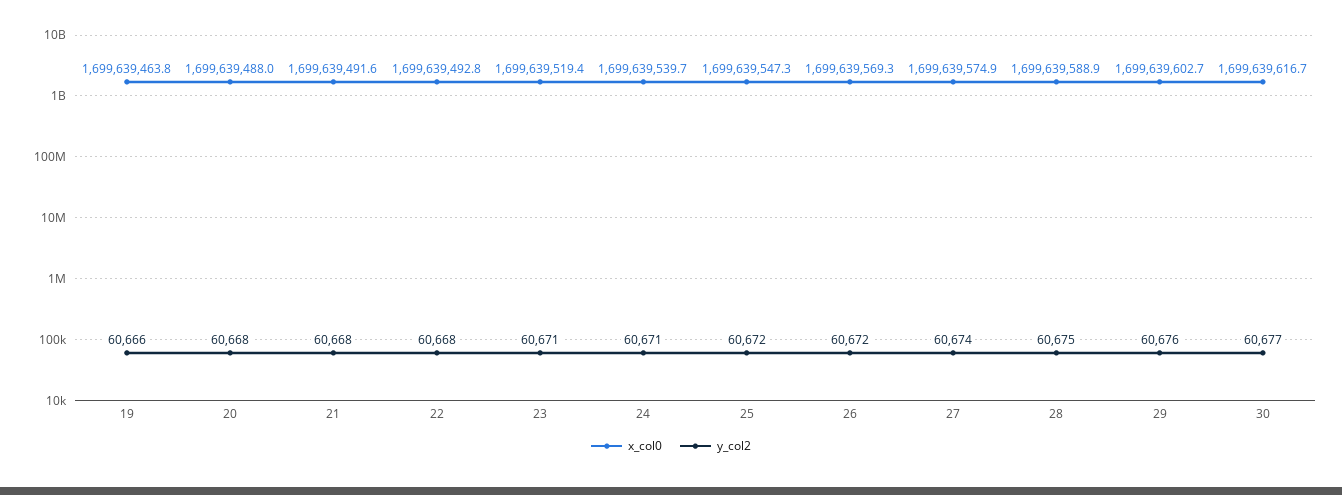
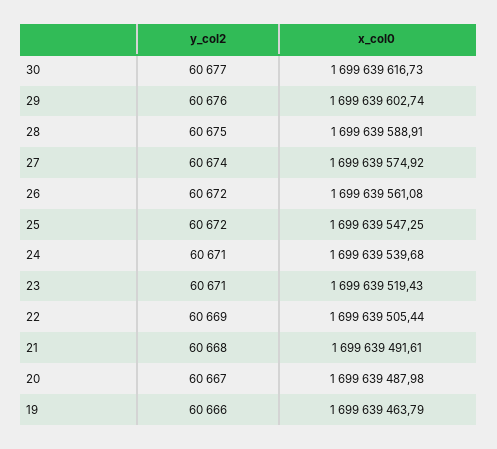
  {
    "x_col0": {
      "19": 1699639463.79,
      "20": 1699639487.98,
      "21": 1699639491.61,
-     "22": 1699639492.8,
+     "22": 1699639505.44,
      "23": 1699639519.43,
      "24": 1699639539.68,
      "25": 1699639547.25,
-     "26": 1699639569.3,
+     "26": 1699639561.08,
      "27": 1699639574.92,
      "28": 1699639588.91,
      "29": 1699639602.74,
      "30": 1699639616.73
    },
    "y_col2": {
      "19": 60666,
-     "20": 60668,
+     "20": 60667,
      "21": 60668,
-     "22": 60668,
+     "22": 60669,
      "23": 60671,
      "24": 60671,
      "25": 60672,
      "26": 60672,
      "27": 60674,
      "28": 60675,
      "29": 60676,
      "30": 60677
    }
  }

